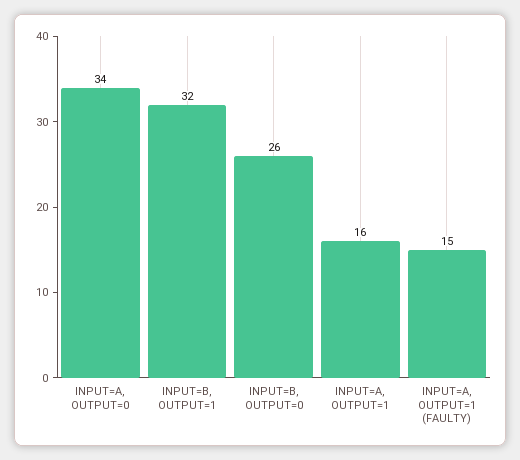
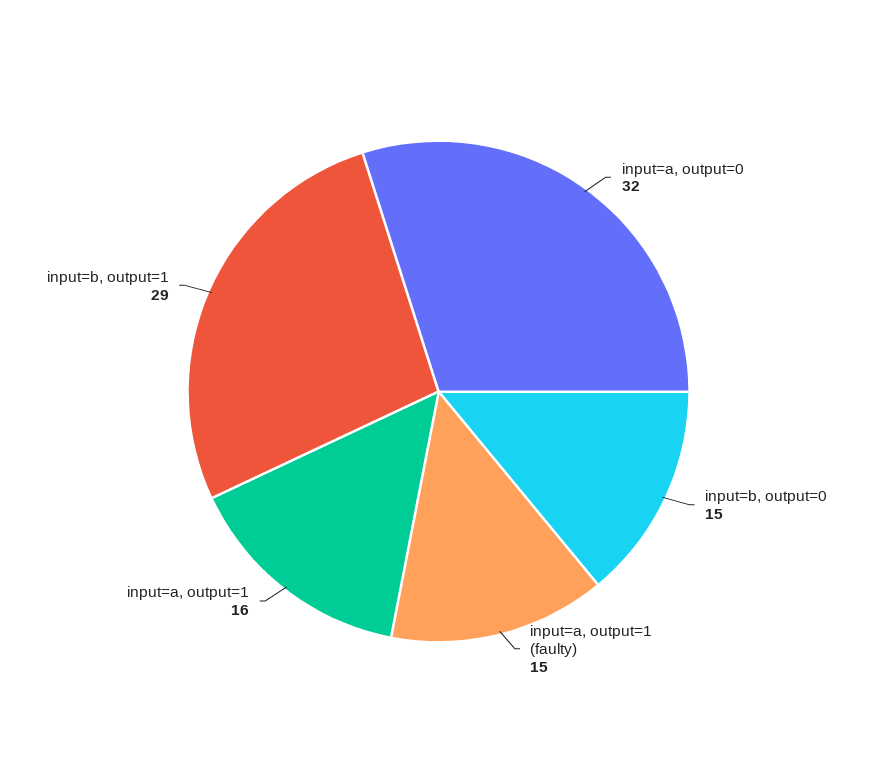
  {
-   "INPUT=A, OUTPUT=0": 34,
+   "INPUT=A, OUTPUT=0": 32,
-   "INPUT=B, OUTPUT=1": 32,
+   "INPUT=B, OUTPUT=1": 29,
-   "INPUT=B, OUTPUT=0": 26,
+   "INPUT=B, OUTPUT=0": 15,
    "INPUT=A, OUTPUT=1": 16,
    "INPUT=A, OUTPUT=1 (FAULTY)": 15
  }

